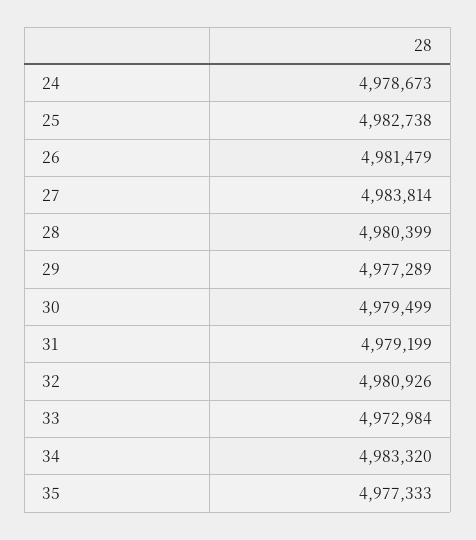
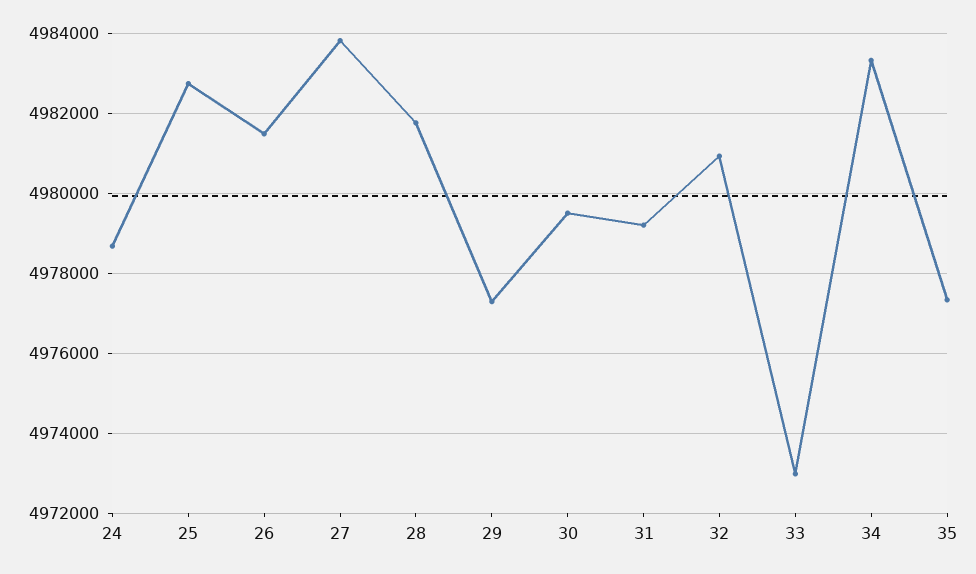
  {
    "24": 4978673,
    "25": 4982738,
    "26": 4981479,
    "27": 4983814,
-   "28": 4980399,
+   "28": 4981800,
    "29": 4977289,
    "30": 4979499,
    "31": 4979199,
    "32": 4980926,
    "33": 4972984,
    "34": 4983320,
    "35": 4977333
  }

